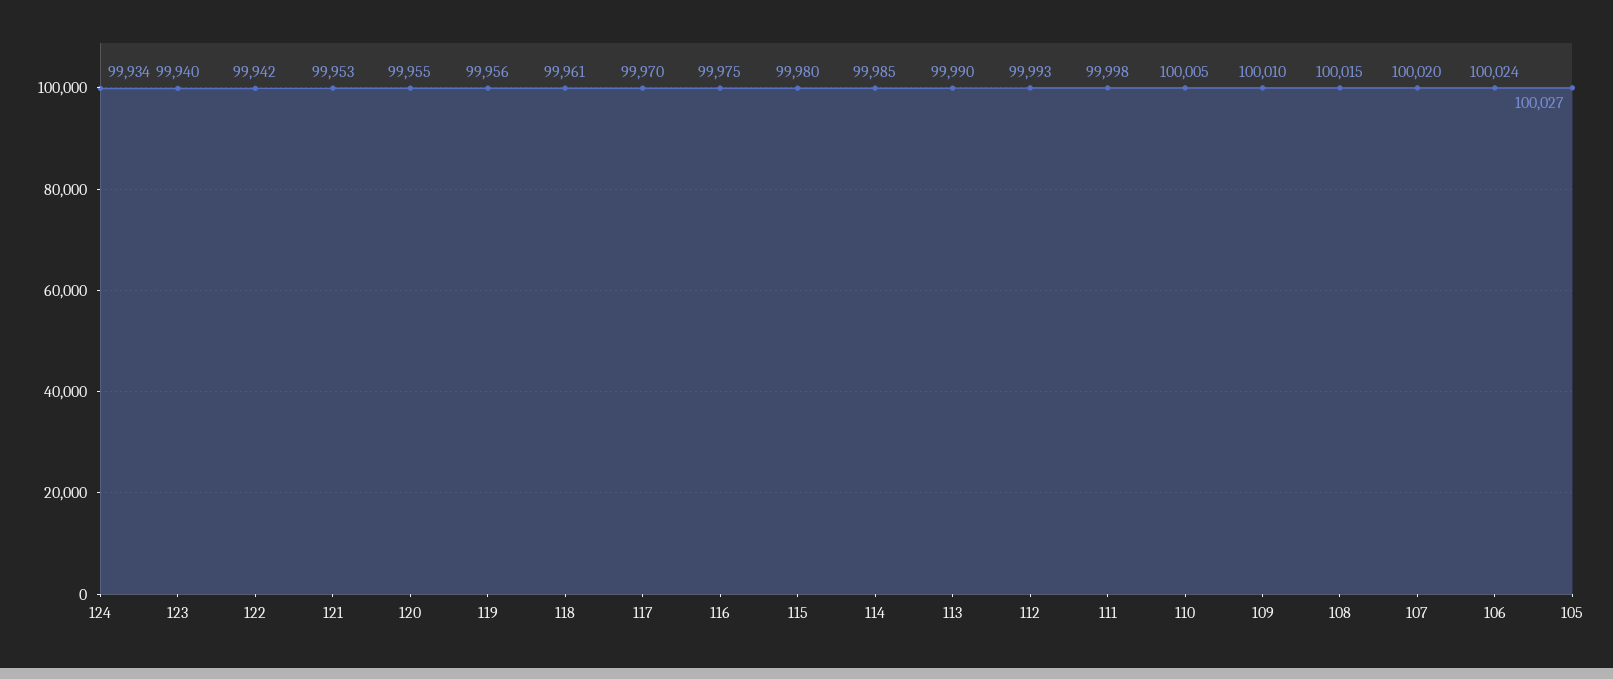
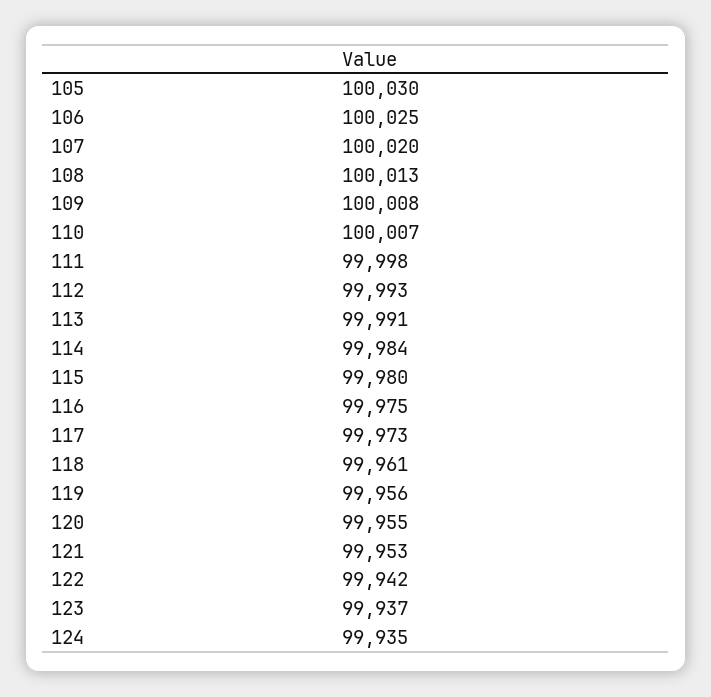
  {
-   "124": 99934,
+   "124": 99935,
-   "123": 99940,
+   "123": 99937,
    "122": 99942,
    "121": 99953,
    "120": 99955,
    "119": 99956,
    "118": 99961,
-   "117": 99970,
+   "117": 99973,
    "116": 99975,
    "115": 99980,
-   "114": 99985,
+   "114": 99984,
-   "113": 99990,
+   "113": 99991,
    "112": 99993,
    "111": 99998,
-   "110": 100005,
+   "110": 100007,
-   "109": 100010,
+   "109": 100008,
-   "108": 100015,
+   "108": 100013,
    "107": 100020,
-   "106": 100024,
+   "106": 100025,
-   "105": 100027
+   "105": 100030
  }

